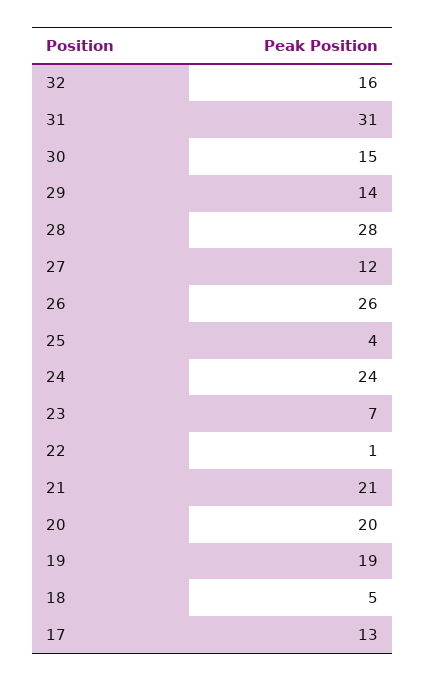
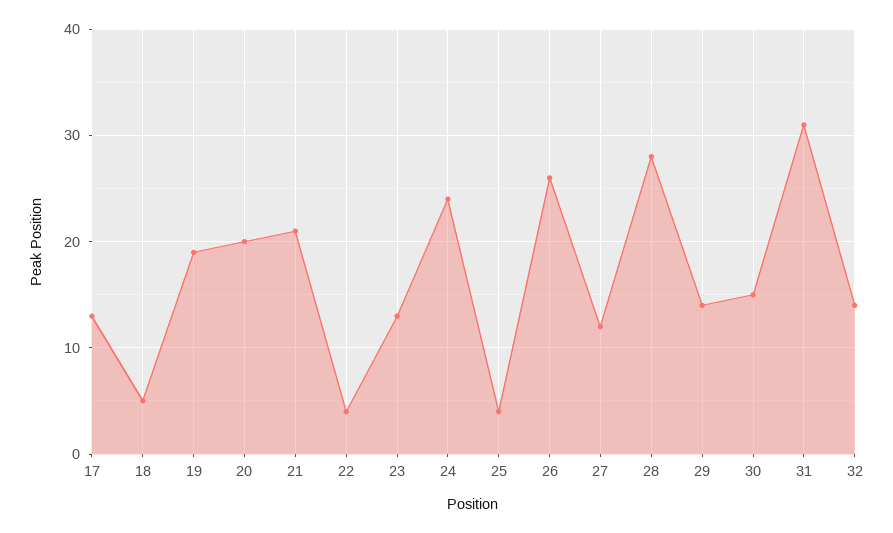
  {
-   "32": 16,
+   "32": 14,
    "31": 31,
    "30": 15,
    "29": 14,
    "28": 28,
    "27": 12,
    "26": 26,
    "25": 4,
    "24": 24,
-   "23": 7,
+   "23": 13,
-   "22": 1,
+   "22": 4,
    "21": 21,
    "20": 20,
    "19": 19,
    "18": 5,
    "17": 13
  }

